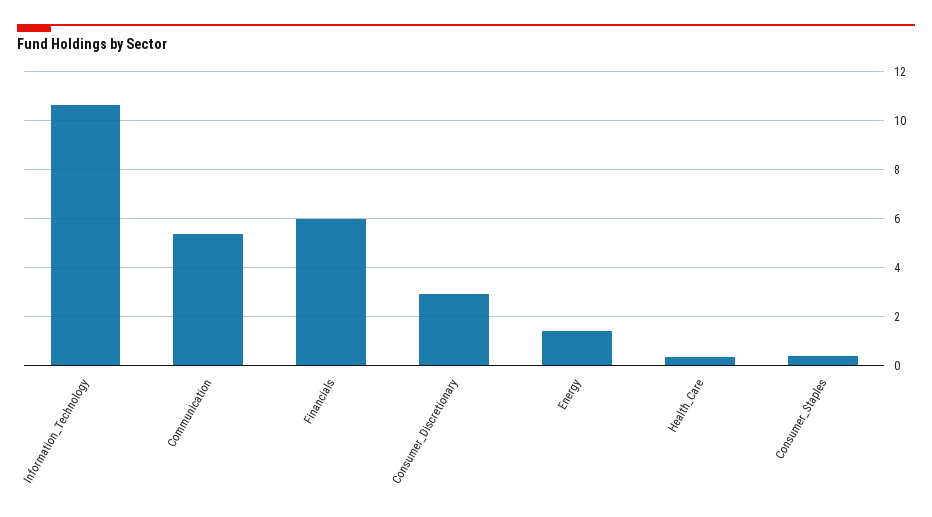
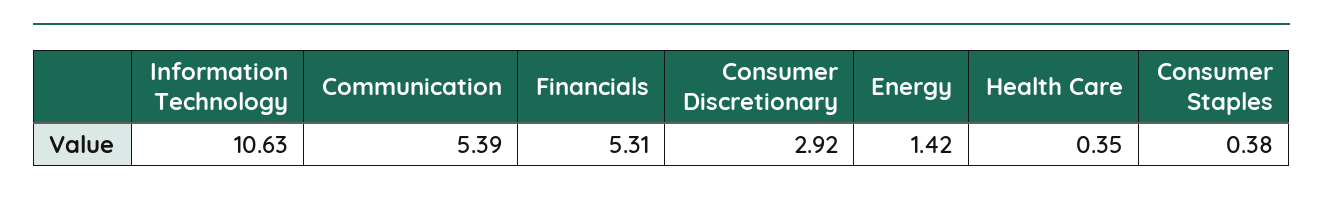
  {
    "Information_Technology": 10.63,
    "Communication": 5.39,
-   "Financials": 6,
+   "Financials": 5.31,
    "Consumer_Discretionary": 2.92,
    "Energy": 1.42,
    "Health_Care": 0.35,
    "Consumer_Staples": 0.38
  }

